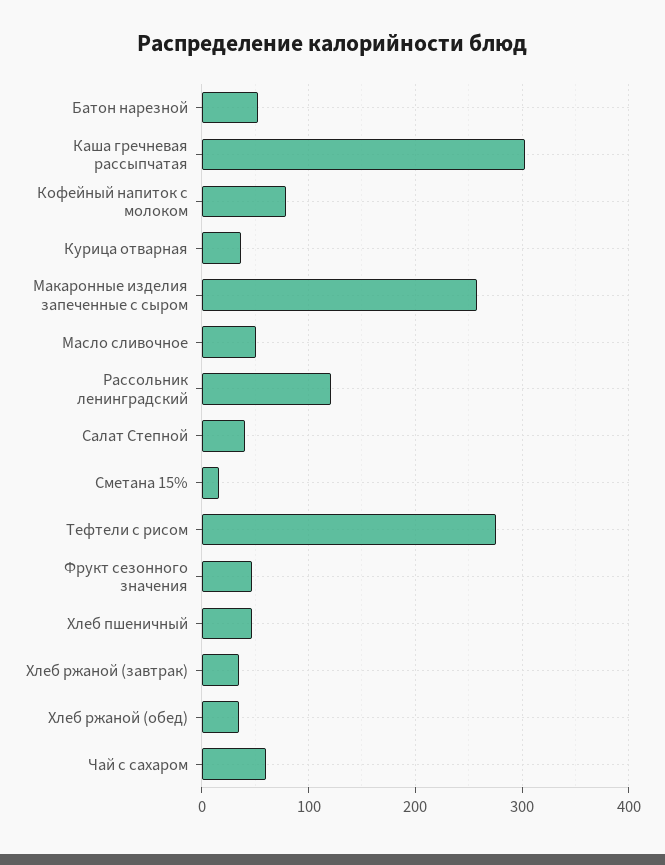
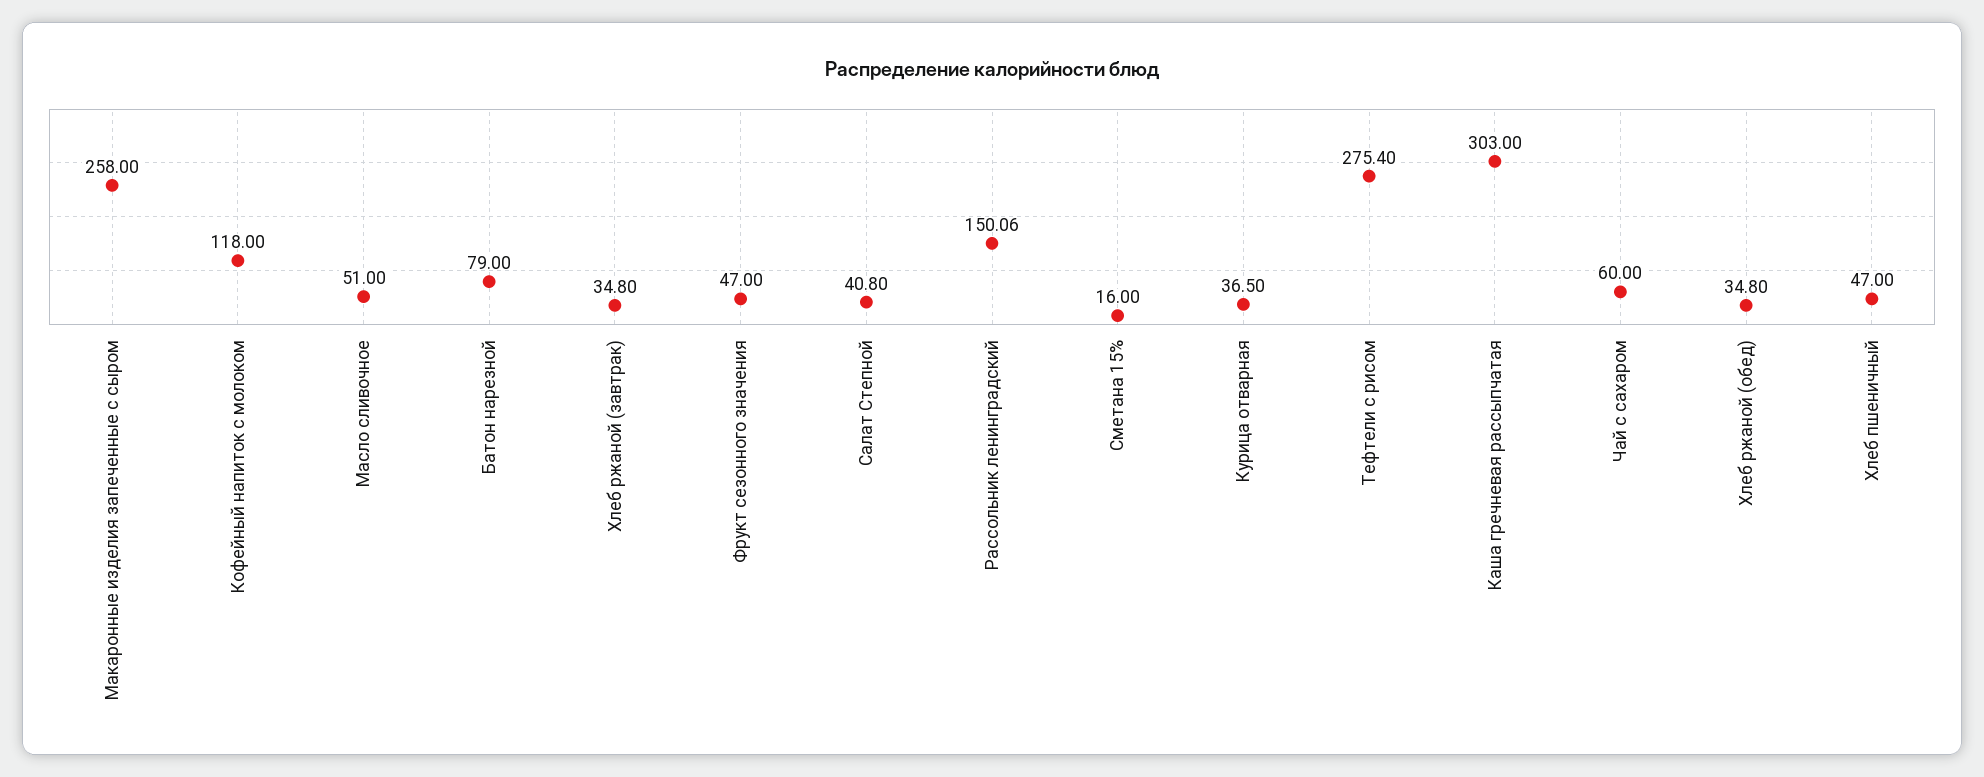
  {
-   "Батон нарезной": 50,
+   "Батон нарезной": 79,
    "Каша гречневая рассыпчатая": 303,
-   "Кофейный напиток с молоком": 80,
+   "Кофейный напиток с молоком": 118,
    "Курица отварная": 36.5,
    "Макаронные изделия запеченные с сыром": 258,
    "Масло сливочное": 51,
-   "Рассольник ленинградский": 120,
+   "Рассольник ленинградский": 150.06,
    "Салат Степной": 40.8,
    "Сметана 15%": 16,
    "Тефтели с рисом": 275.4,
    "Фрукт сезонного значения": 47,
    "Хлеб пшеничный": 47,
    "Хлеб ржаной (завтрак)": 34.8,
    "Хлеб ржаной (обед)": 34.8,
    "Чай с сахаром": 60
  }

